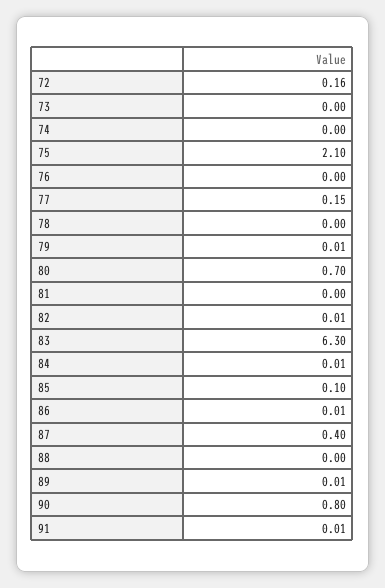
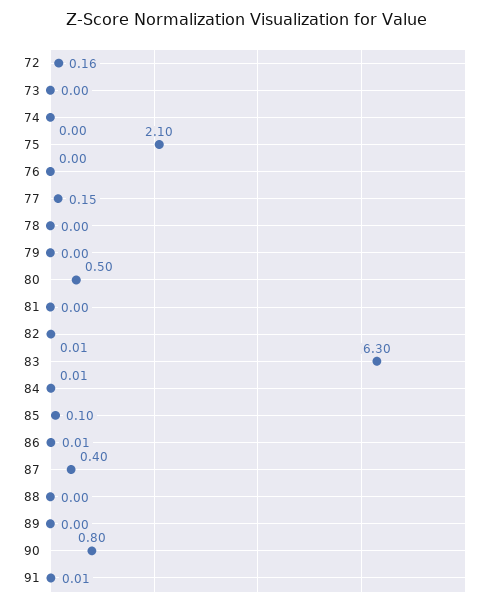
  {
    "72": 0.16,
    "73": 0,
    "74": 0,
    "75": 2.1,
    "76": 0,
    "77": 0.15,
    "78": 0,
-   "79": 0.01,
+   "79": 0,
-   "80": 0.7,
+   "80": 0.5,
    "81": 0,
    "82": 0.01,
    "83": 6.3,
    "84": 0.01,
    "85": 0.1,
    "86": 0.01,
    "87": 0.4,
    "88": 0,
-   "89": 0.01,
+   "89": 0,
    "90": 0.8,
    "91": 0.01
  }

